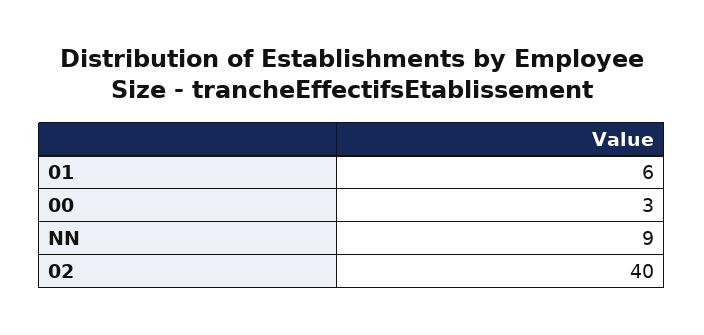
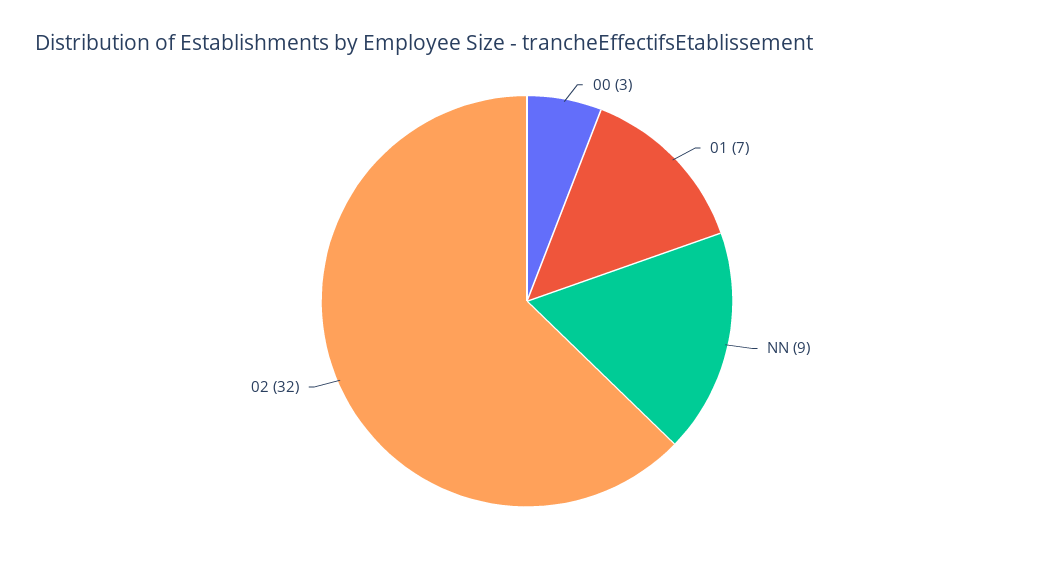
  {
-   "01": 6,
+   "01": 7,
    "00": 3,
    "NN": 9,
-   "02": 40
+   "02": 32
  }

